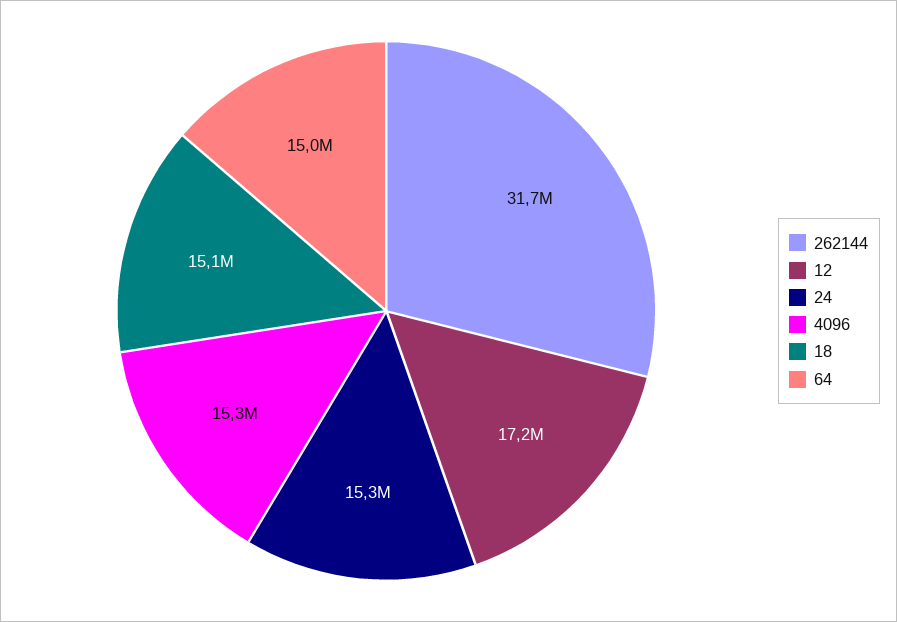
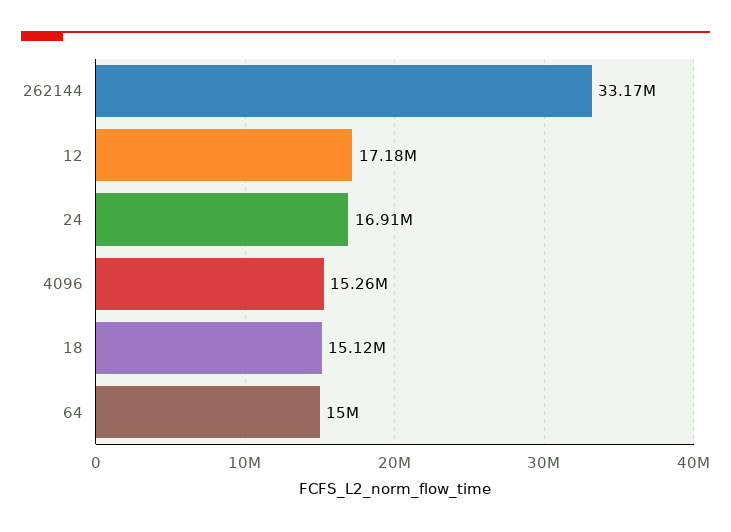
  {
-   "262144": 31700000,
+   "262144": 33170000,
    "12": 17180000,
-   "24": 15300000,
+   "24": 16910000,
    "4096": 15260000,
    "18": 15120000,
    "64": 15000000
  }

